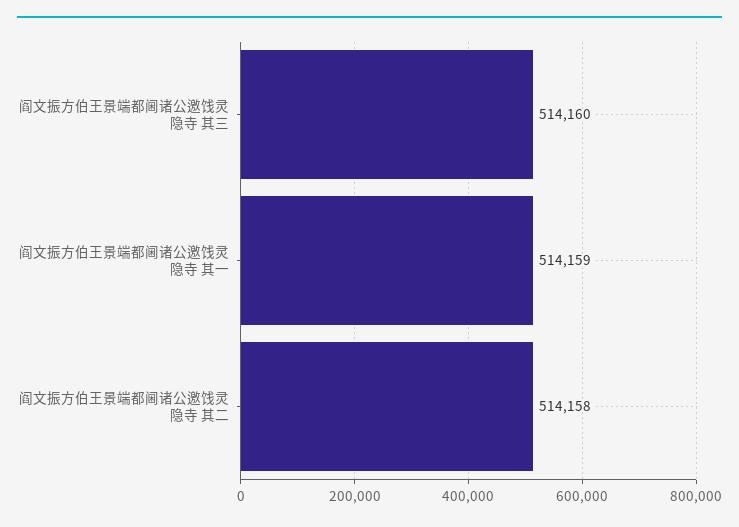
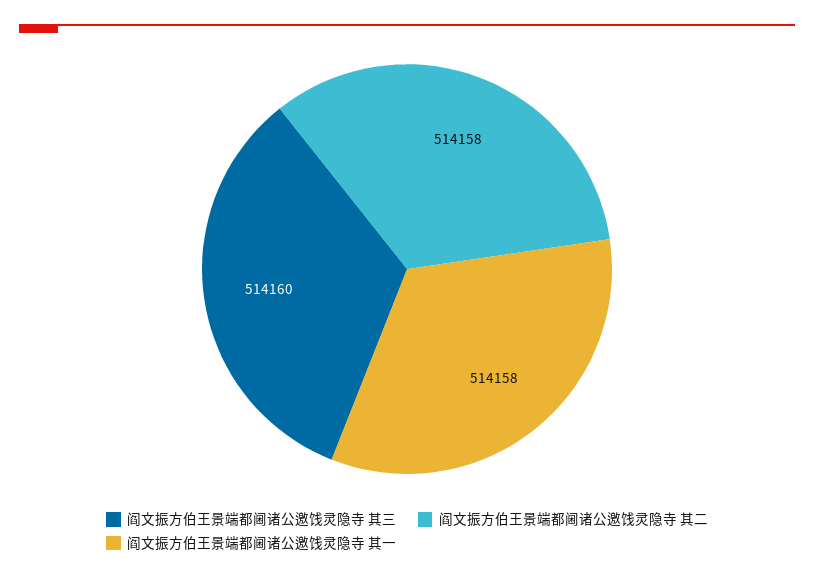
  {
    "阎文振方伯王景端都阃诸公邀饯灵隐寺 其三": 514160,
-   "阎文振方伯王景端都阃诸公邀饯灵隐寺 其一": 514159,
+   "阎文振方伯王景端都阃诸公邀饯灵隐寺 其一": 514158,
    "阎文振方伯王景端都阃诸公邀饯灵隐寺 其二": 514158
  }

